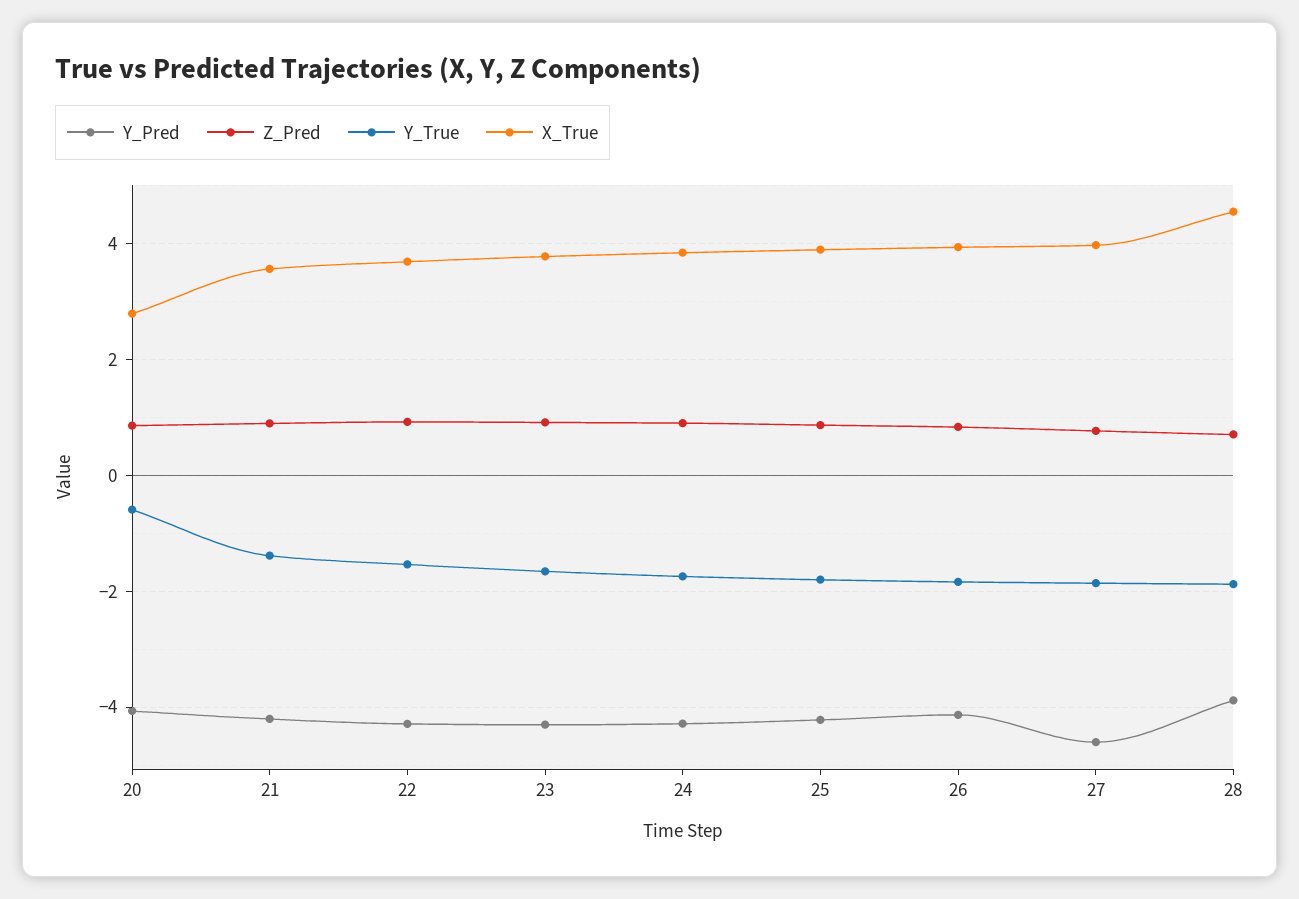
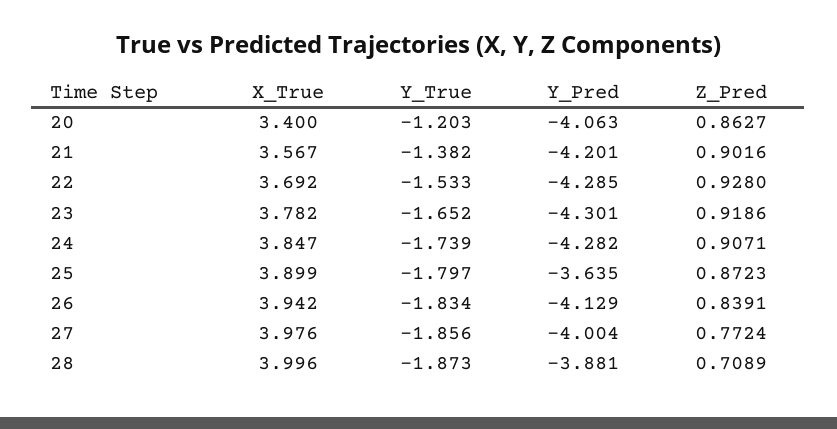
  {
    "Y_Pred": {
      "20": -4.063,
      "21": -4.201,
      "22": -4.285,
      "23": -4.301,
      "24": -4.282,
-     "25": -4.2,
+     "25": -3.635,
      "26": -4.129,
-     "27": -4.6,
+     "27": -4.004,
      "28": -3.881
    },
    "Z_Pred": {
      "20": 0.8627,
      "21": 0.9016,
      "22": 0.928,
      "23": 0.9186,
      "24": 0.9071,
      "25": 0.8723,
      "26": 0.8391,
      "27": 0.7724,
      "28": 0.7089
    },
    "Y_True": {
-     "20": -0.6,
+     "20": -1.203,
      "21": -1.382,
      "22": -1.533,
      "23": -1.652,
      "24": -1.739,
      "25": -1.797,
      "26": -1.834,
      "27": -1.856,
      "28": -1.873
    },
    "X_True": {
-     "20": 2.8,
+     "20": 3.4,
      "21": 3.567,
      "22": 3.692,
      "23": 3.782,
      "24": 3.847,
      "25": 3.899,
      "26": 3.942,
      "27": 3.976,
-     "28": 4.6
+     "28": 3.996
    }
  }

